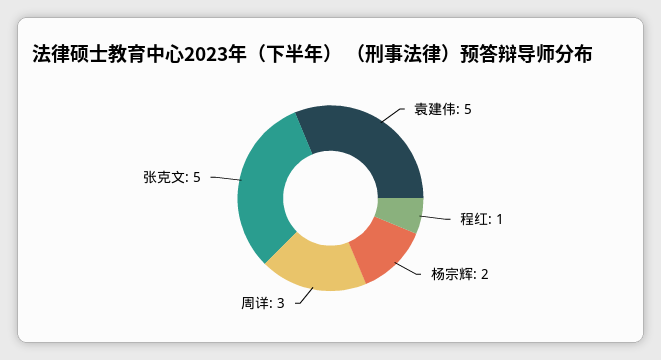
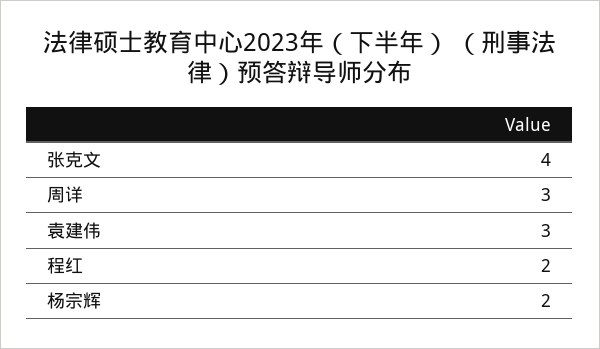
  {
-   "袁建伟": 5,
+   "袁建伟": 3,
-   "程红": 1,
+   "程红": 2,
    "杨宗辉": 2,
    "周详": 3,
-   "张克文": 5
+   "张克文": 4
  }

